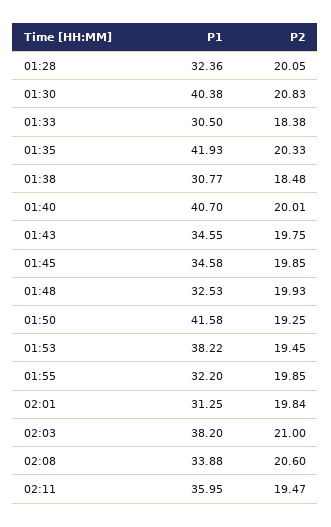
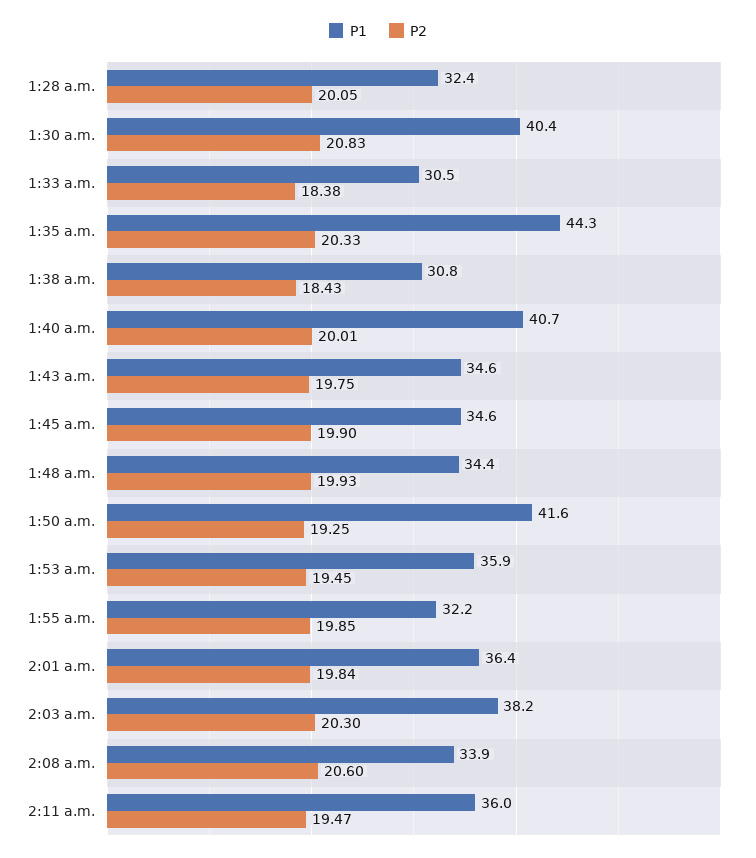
  {
    "P1": {
      "01:28": 32.36,
      "01:30": 40.38,
      "01:33": 30.5,
-     "01:35": 41.93,
+     "01:35": 44.3,
      "01:38": 30.77,
      "01:40": 40.7,
      "01:43": 34.55,
      "01:45": 34.58,
-     "01:48": 32.53,
+     "01:48": 34.4,
      "01:50": 41.58,
-     "01:53": 38.22,
+     "01:53": 35.9,
      "01:55": 32.2,
-     "02:01": 31.25,
+     "02:01": 36.4,
      "02:03": 38.2,
      "02:08": 33.88,
      "02:11": 35.95
    },
    "P2": {
      "01:28": 20.05,
      "01:30": 20.83,
      "01:33": 18.38,
      "01:35": 20.33,
-     "01:38": 18.48,
+     "01:38": 18.43,
      "01:40": 20.01,
      "01:43": 19.75,
-     "01:45": 19.85,
+     "01:45": 19.9,
      "01:48": 19.93,
      "01:50": 19.25,
      "01:53": 19.45,
      "01:55": 19.85,
      "02:01": 19.84,
-     "02:03": 21,
+     "02:03": 20.3,
      "02:08": 20.6,
      "02:11": 19.47
    }
  }

